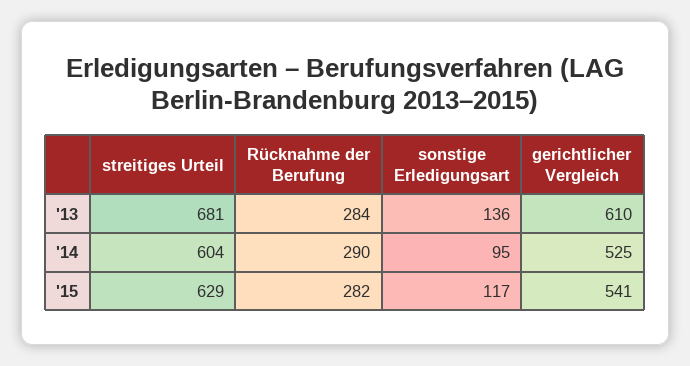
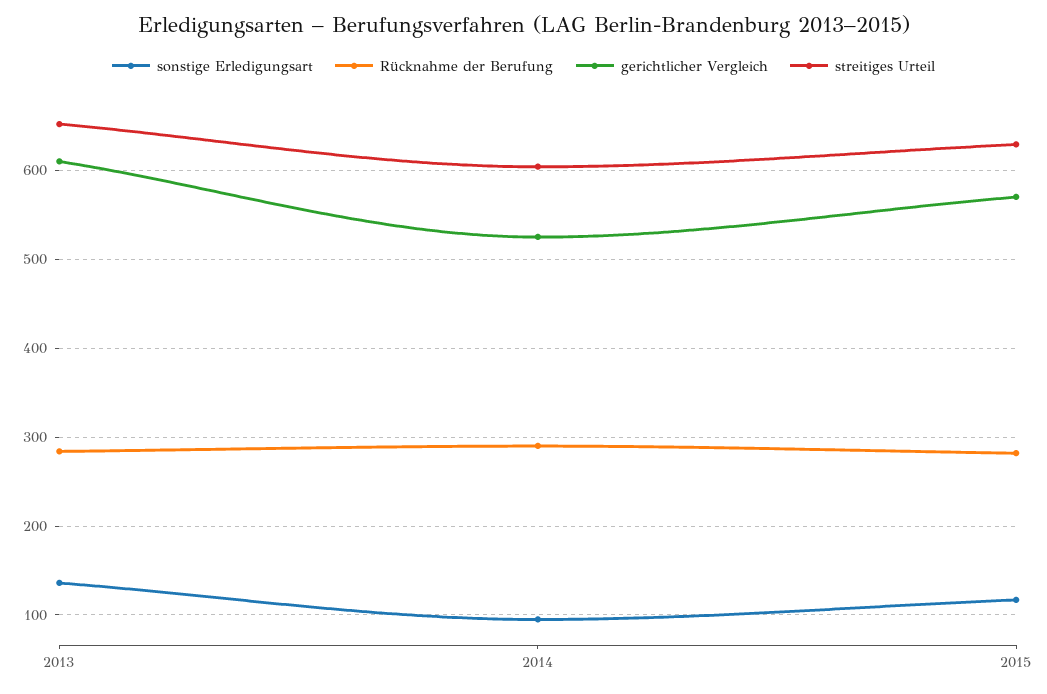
  {
    "streitiges Urteil": {
-     "'13": 681,
+     "'13": 650,
      "'14": 604,
      "'15": 629
    },
    "Rücknahme der Berufung": {
      "'13": 284,
      "'14": 290,
      "'15": 282
    },
    "sonstige Erledigungsart": {
      "'13": 136,
      "'14": 95,
      "'15": 117
    },
    "gerichtlicher Vergleich": {
      "'13": 610,
      "'14": 525,
-     "'15": 541
+     "'15": 570
    }
  }

